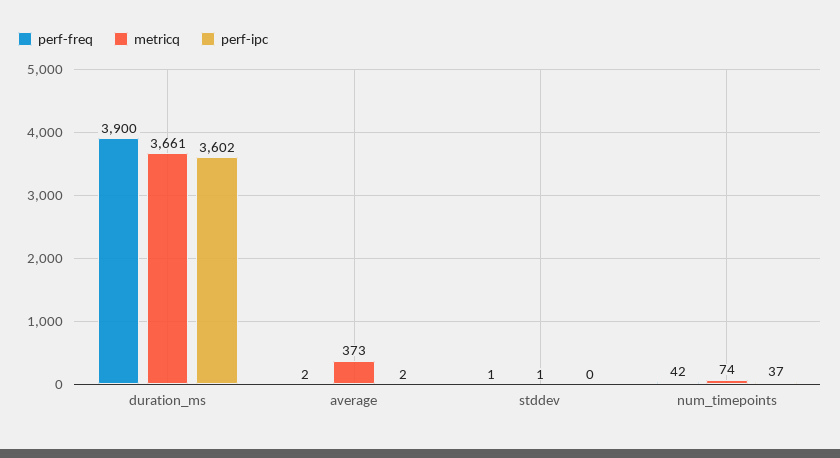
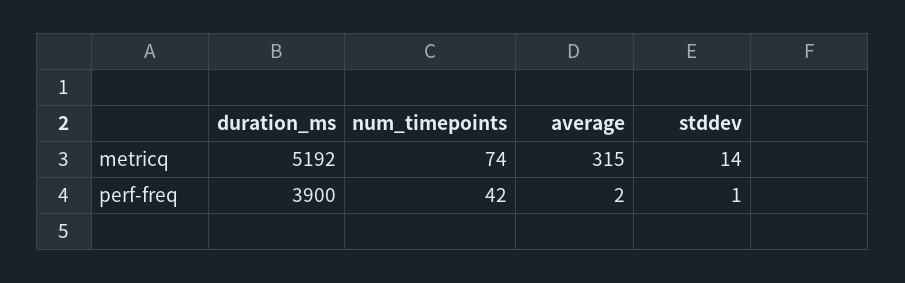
  {
    "perf-freq": {
      "duration_ms": 3900,
      "average": 2,
      "stddev": 1,
      "num_timepoints": 42
    },
    "metricq": {
-     "duration_ms": 3661,
+     "duration_ms": 5192,
-     "average": 373,
+     "average": 315,
-     "stddev": 1,
+     "stddev": 14,
      "num_timepoints": 74
-   },
+   }
-   "perf-ipc": {
-     "duration_ms": 3602,
-     "average": 2,
-     "stddev": 0,
-     "num_timepoints": 37
-   }
  }

